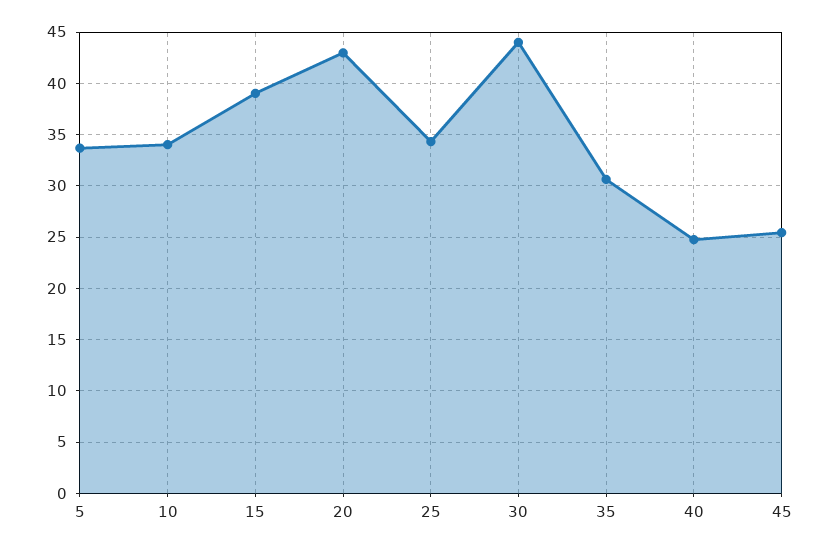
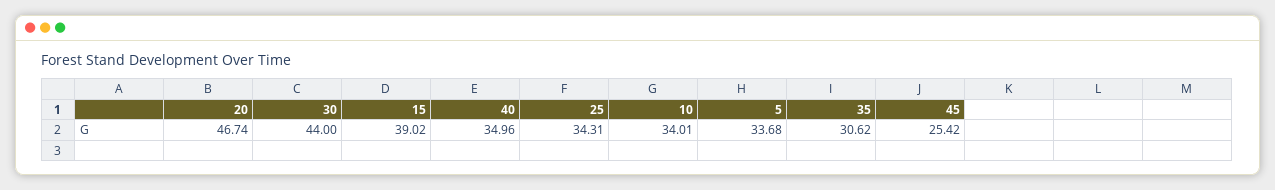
  {
    "5": 33.68,
    "10": 34.01,
    "15": 39.02,
-   "20": 43,
+   "20": 46.74,
    "25": 34.31,
    "30": 44,
    "35": 30.62,
-   "40": 25,
+   "40": 34.96,
    "45": 25.42
  }

